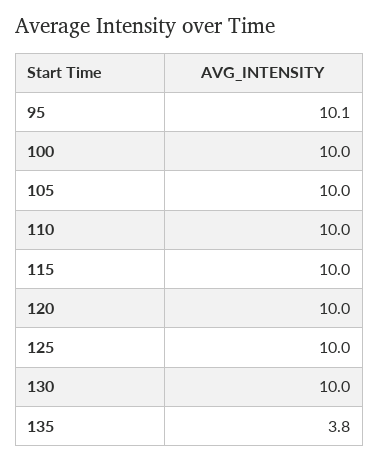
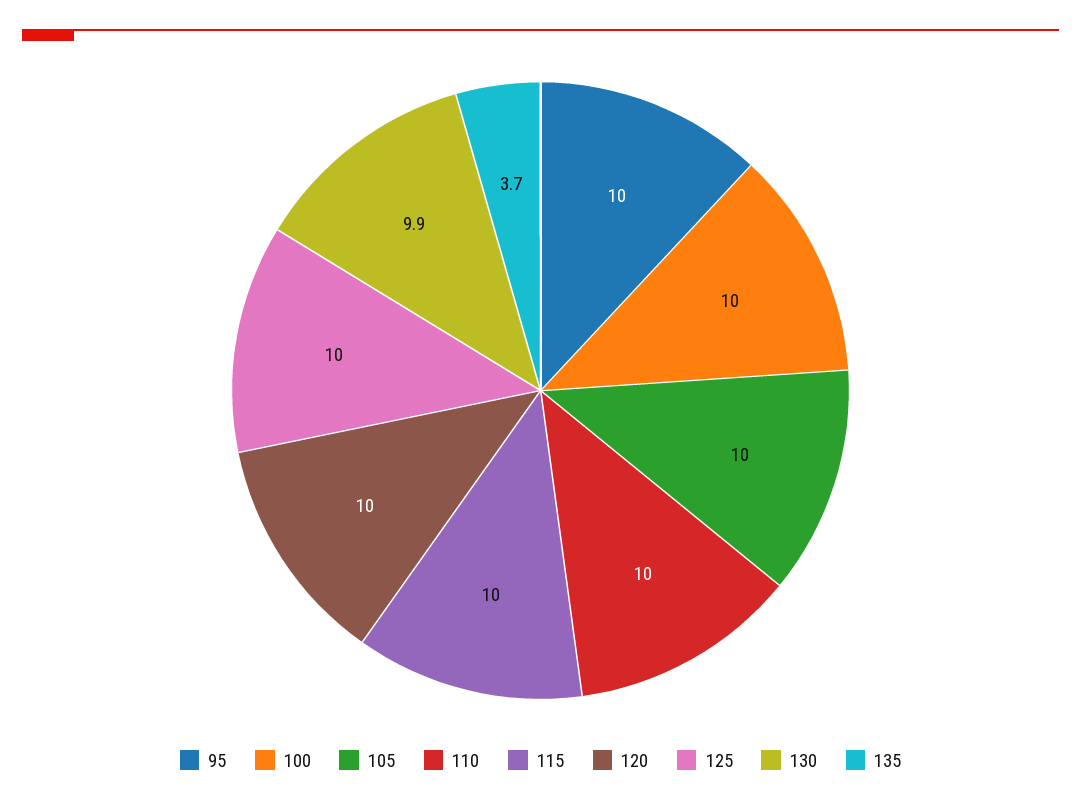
  {
-   "95": 10.1,
+   "95": 10,
    "100": 10,
    "105": 10,
    "110": 10,
    "115": 10,
    "120": 10,
    "125": 10,
-   "130": 10,
+   "130": 9.9,
-   "135": 3.8
+   "135": 3.7
  }

